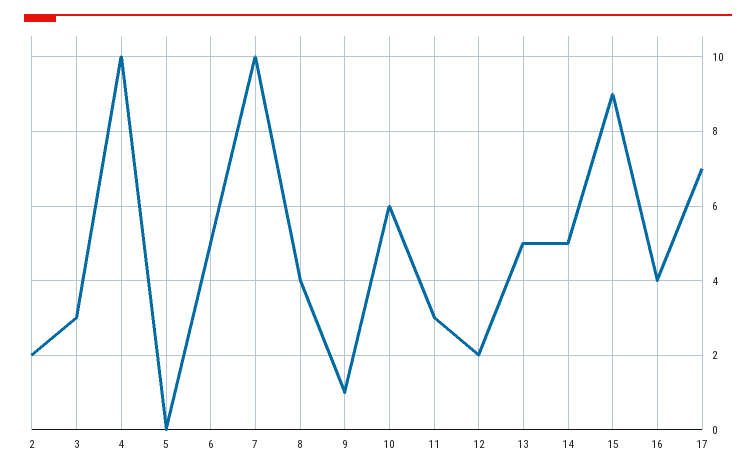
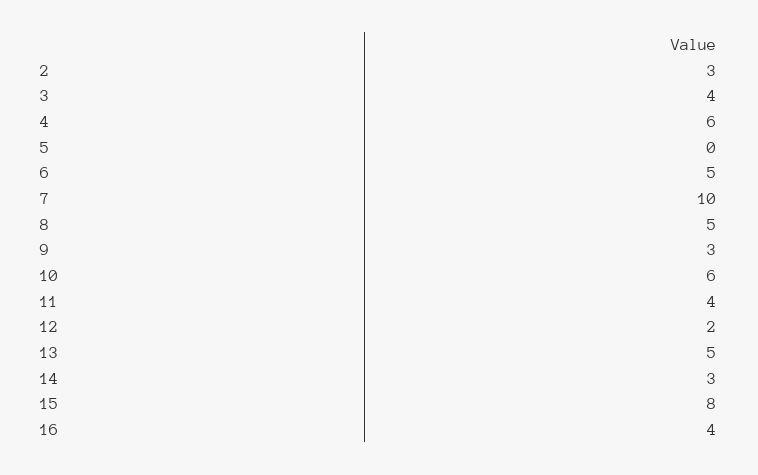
  {
-   "2": 2,
+   "2": 3,
-   "3": 3,
+   "3": 4,
-   "4": 10,
+   "4": 6,
    "5": 0,
    "6": 5,
    "7": 10,
-   "8": 4,
+   "8": 5,
-   "9": 1,
+   "9": 3,
    "10": 6,
-   "11": 3,
+   "11": 4,
    "12": 2,
    "13": 5,
-   "14": 5,
+   "14": 3,
-   "15": 9,
+   "15": 8,
-   "16": 4,
+   "16": 4
-   "17": 7
  }

